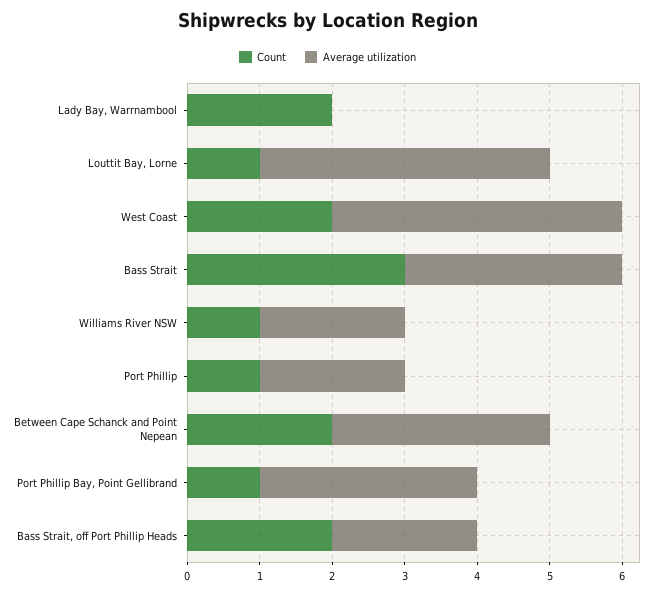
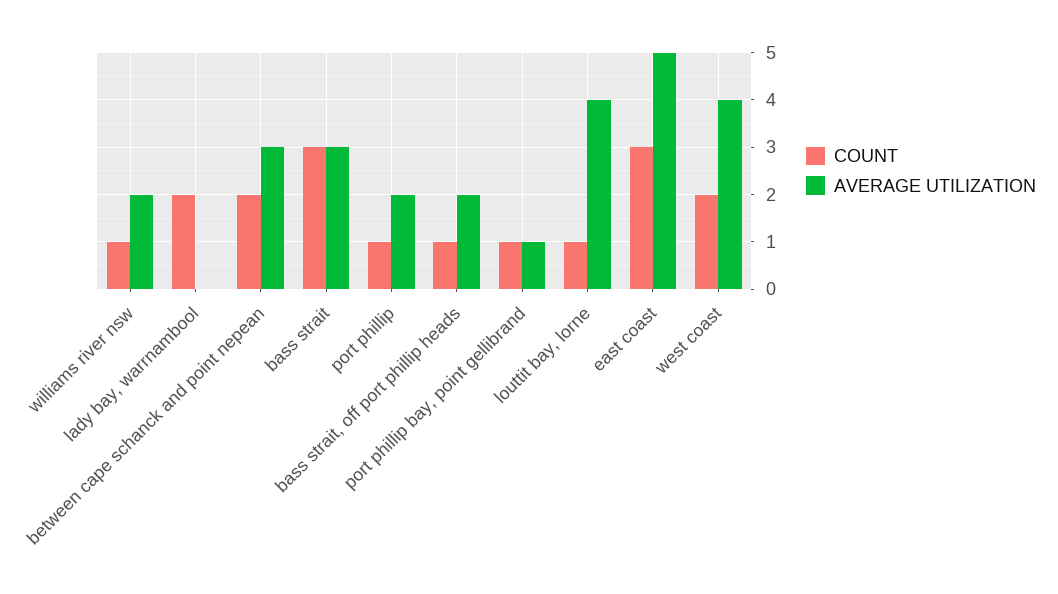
  {
    "Count": {
      "Lady Bay, Warrnambool": 2,
      "Louttit Bay, Lorne": 1,
      "West Coast": 2,
      "Bass Strait": 3,
      "Williams River NSW": 1,
      "Port Phillip": 1,
      "Between Cape Schanck and Point Nepean": 2,
      "Port Phillip Bay, Point Gellibrand": 1,
-     "Bass Strait, off Port Phillip Heads": 2
+     "Bass Strait, off Port Phillip Heads": 1,
+     "east coast": 3
    },
    "Average utilization": {
      "Lady Bay, Warrnambool": 0,
      "Louttit Bay, Lorne": 4,
      "West Coast": 4,
      "Bass Strait": 3,
      "Williams River NSW": 2,
      "Port Phillip": 2,
      "Between Cape Schanck and Point Nepean": 3,
-     "Port Phillip Bay, Point Gellibrand": 3,
+     "Port Phillip Bay, Point Gellibrand": 1,
-     "Bass Strait, off Port Phillip Heads": 2
+     "Bass Strait, off Port Phillip Heads": 2,
+     "east coast": 5
    }
  }

